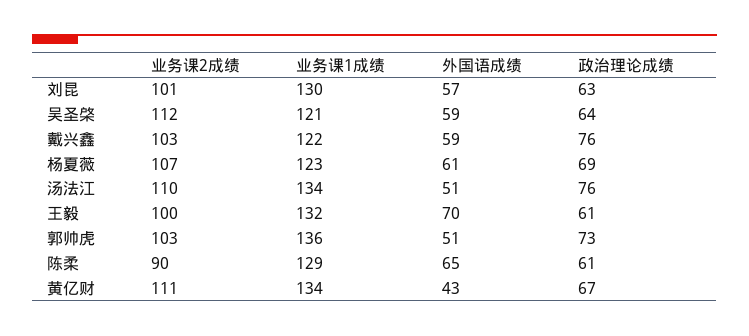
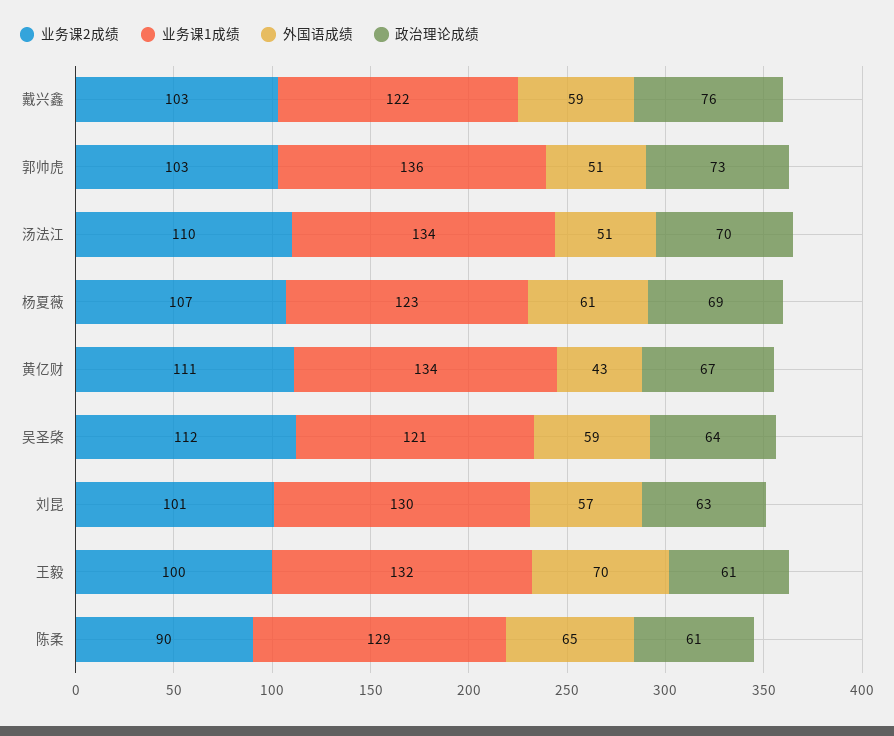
  {
    "业务课2成绩": {
      "刘昆": 101,
      "吴圣棨": 112,
      "戴兴鑫": 103,
      "杨夏薇": 107,
      "汤法江": 110,
      "王毅": 100,
      "郭帅虎": 103,
      "陈柔": 90,
      "黄亿财": 111
    },
    "业务课1成绩": {
      "刘昆": 130,
      "吴圣棨": 121,
      "戴兴鑫": 122,
      "杨夏薇": 123,
      "汤法江": 134,
      "王毅": 132,
      "郭帅虎": 136,
      "陈柔": 129,
      "黄亿财": 134
    },
    "外国语成绩": {
      "刘昆": 57,
      "吴圣棨": 59,
      "戴兴鑫": 59,
      "杨夏薇": 61,
      "汤法江": 51,
      "王毅": 70,
      "郭帅虎": 51,
      "陈柔": 65,
      "黄亿财": 43
    },
    "政治理论成绩": {
      "刘昆": 63,
      "吴圣棨": 64,
      "戴兴鑫": 76,
      "杨夏薇": 69,
-     "汤法江": 76,
+     "汤法江": 70,
      "王毅": 61,
      "郭帅虎": 73,
      "陈柔": 61,
      "黄亿财": 67
    }
  }

